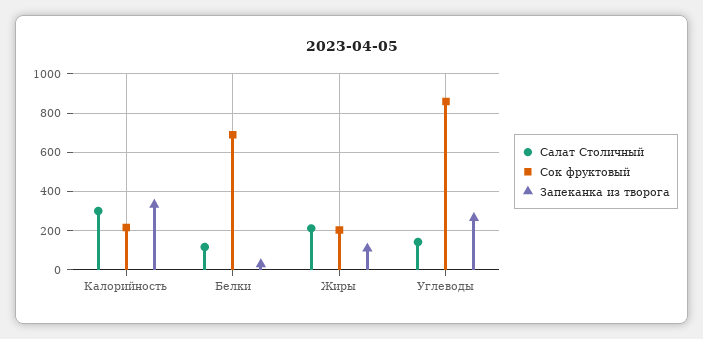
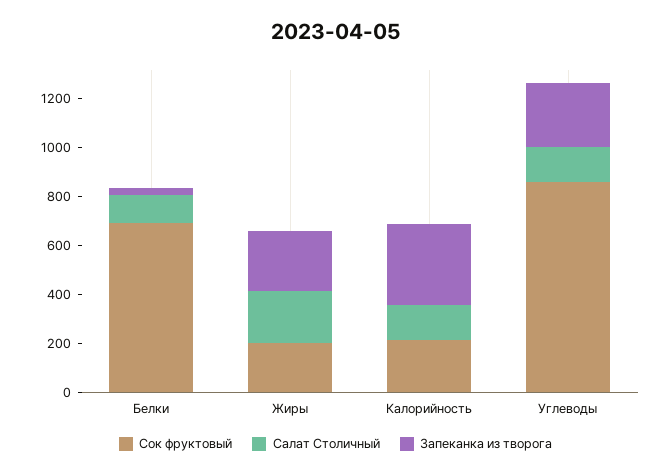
  {
    "Салат Столичный": {
-     "Калорийность": 300,
+     "Калорийность": 150,
      "Белки": 100,
      "Жиры": 200,
      "Углеводы": 150
    },
    "Сок фруктовый": {
      "Калорийность": 200,
      "Белки": 700,
      "Жиры": 200,
      "Углеводы": 850
    },
    "Запеканка из творога": {
      "Калорийность": 350,
      "Белки": 50,
-     "Жиры": 100,
+     "Жиры": 250,
      "Углеводы": 250
    }
  }

